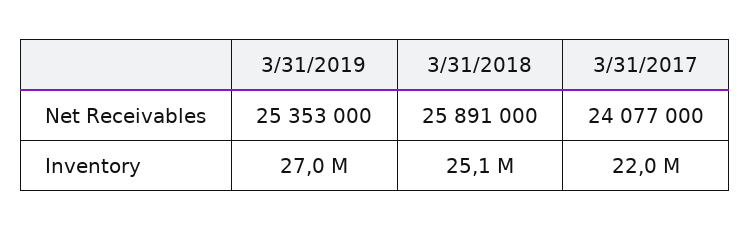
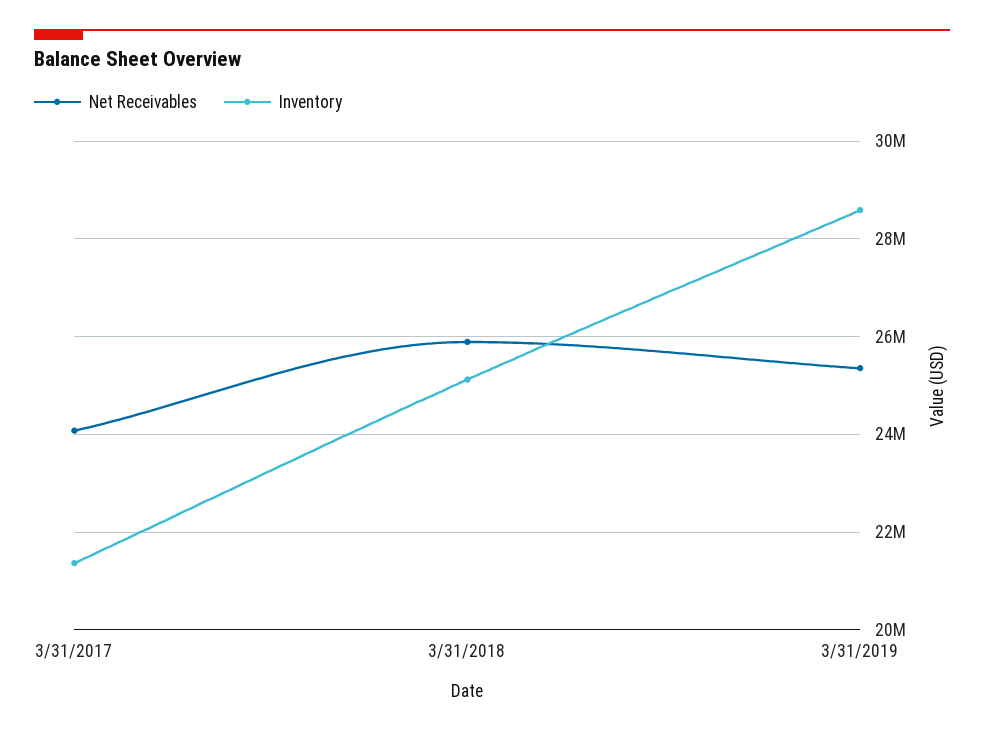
  {
    "Net Receivables": {
      "3/31/2019": 25353000,
      "3/31/2018": 25891000,
      "3/31/2017": 24077000
    },
    "Inventory": {
-     "3/31/2019": 27000000,
+     "3/31/2019": 28600000,
      "3/31/2018": 25100000,
-     "3/31/2017": 22000000
+     "3/31/2017": 21400000
    }
  }

